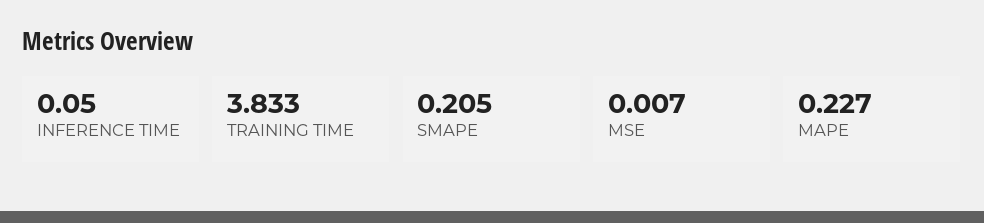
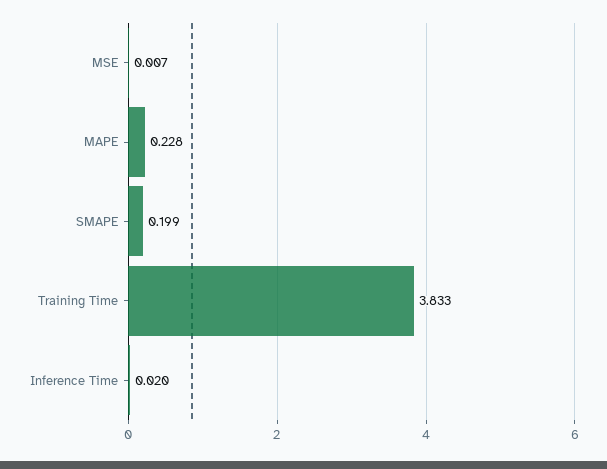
  {
-   "INFERENCE TIME": 0.05,
+   "INFERENCE TIME": 0.02,
    "TRAINING TIME": 3.833,
-   "SMAPE": 0.205,
+   "SMAPE": 0.199,
    "MSE": 0.007,
-   "MAPE": 0.227
+   "MAPE": 0.228
  }

